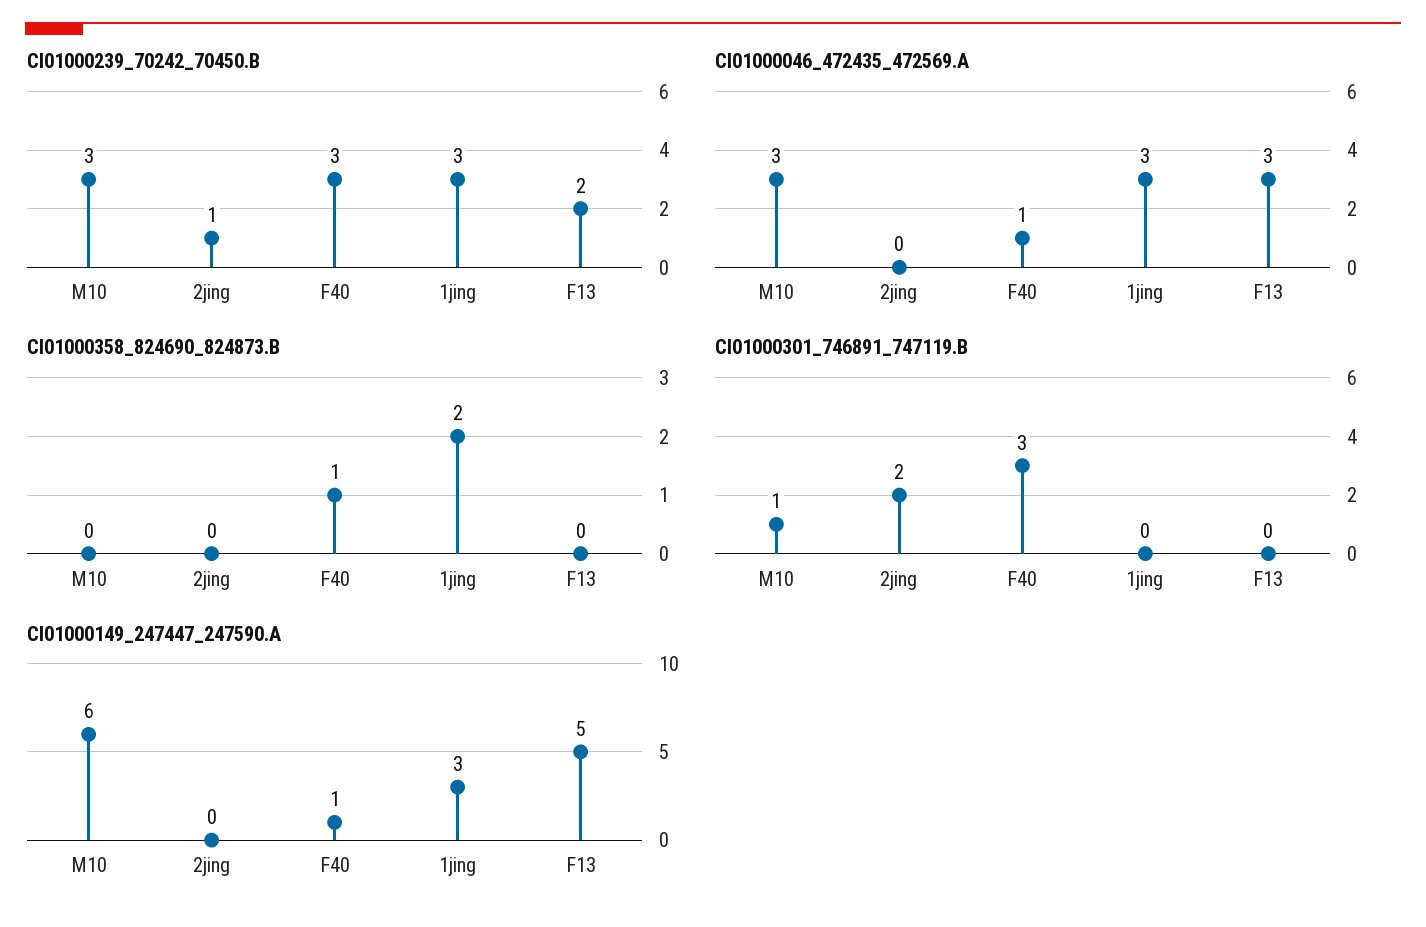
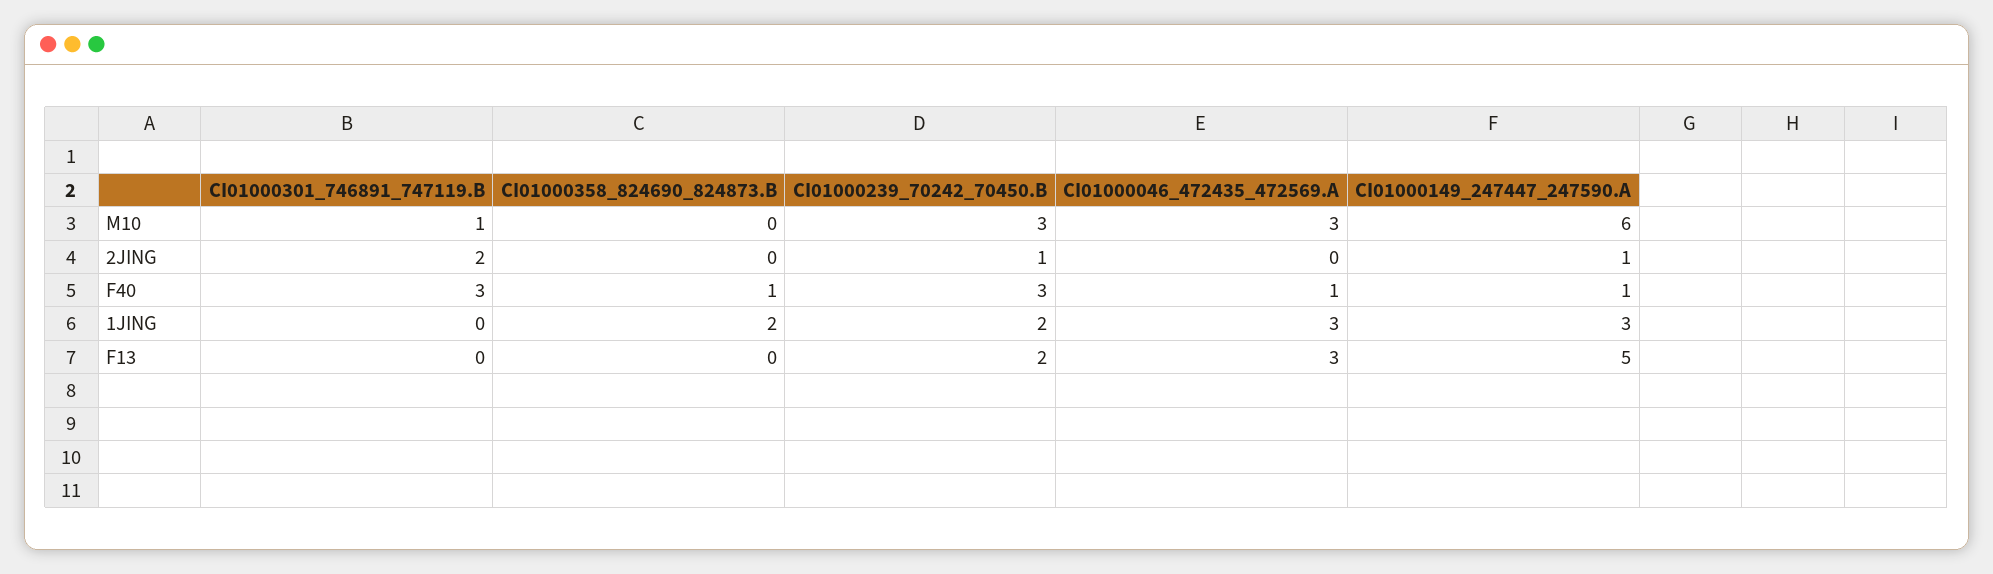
  {
    "CI01000239_70242_70450.B": {
      "M10": 3,
      "2jing": 1,
      "F40": 3,
-     "1jing": 3,
+     "1jing": 2,
      "F13": 2
    },
    "CI01000046_472435_472569.A": {
      "M10": 3,
      "2jing": 0,
      "F40": 1,
      "1jing": 3,
      "F13": 3
    },
    "CI01000358_824690_824873.B": {
      "M10": 0,
      "2jing": 0,
      "F40": 1,
      "1jing": 2,
      "F13": 0
    },
    "CI01000301_746891_747119.B": {
      "M10": 1,
      "2jing": 2,
      "F40": 3,
      "1jing": 0,
      "F13": 0
    },
    "CI01000149_247447_247590.A": {
      "M10": 6,
-     "2jing": 0,
+     "2jing": 1,
      "F40": 1,
      "1jing": 3,
      "F13": 5
    }
  }

